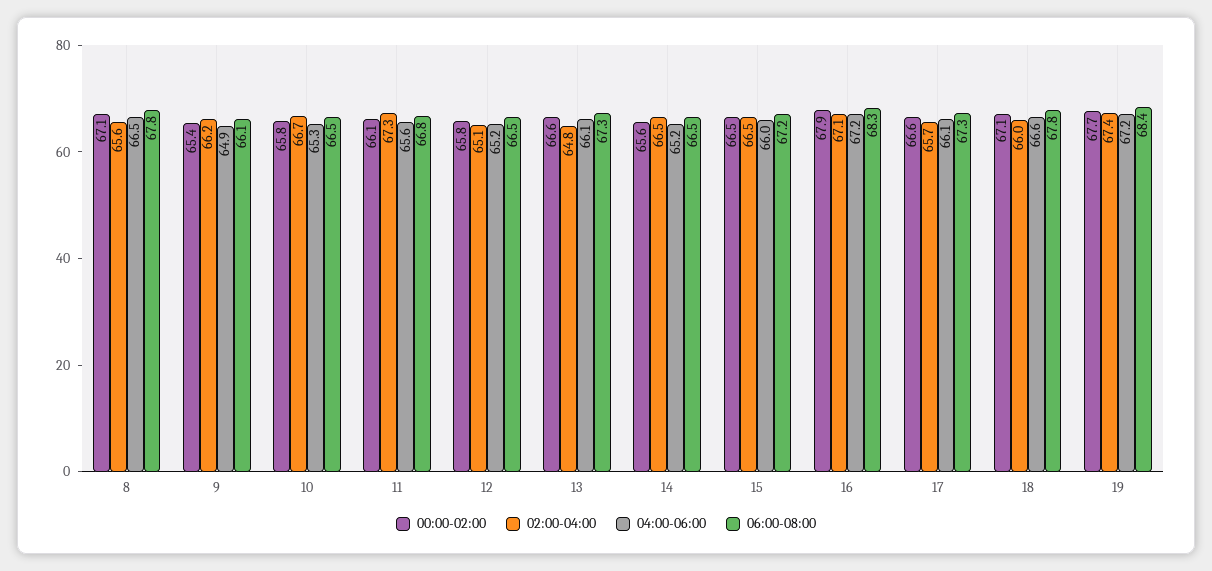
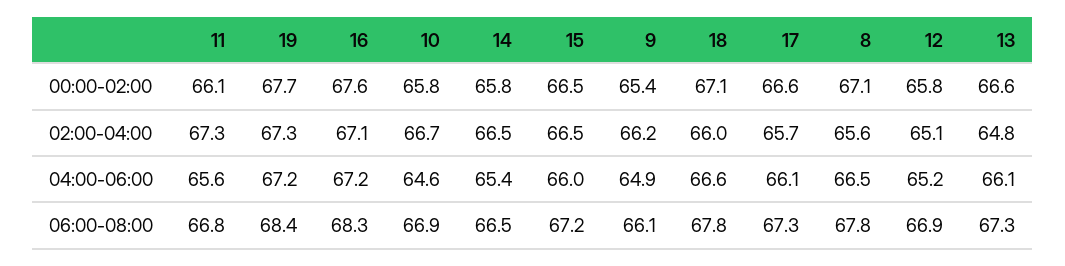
  {
    "00:00-02:00": {
      "8": 67.1,
      "9": 65.4,
      "10": 65.8,
      "11": 66.1,
      "12": 65.8,
      "13": 66.6,
-     "14": 65.6,
+     "14": 65.8,
      "15": 66.5,
-     "16": 67.9,
+     "16": 67.6,
      "17": 66.6,
      "18": 67.1,
      "19": 67.7
    },
    "02:00-04:00": {
      "8": 65.6,
      "9": 66.2,
      "10": 66.7,
      "11": 67.3,
      "12": 65.1,
      "13": 64.8,
      "14": 66.5,
      "15": 66.5,
      "16": 67.1,
      "17": 65.7,
      "18": 66,
-     "19": 67.4
+     "19": 67.3
    },
    "04:00-06:00": {
      "8": 66.5,
      "9": 64.9,
-     "10": 65.3,
+     "10": 64.6,
      "11": 65.6,
      "12": 65.2,
      "13": 66.1,
-     "14": 65.2,
+     "14": 65.4,
      "15": 66,
      "16": 67.2,
      "17": 66.1,
      "18": 66.6,
      "19": 67.2
    },
    "06:00-08:00": {
      "8": 67.8,
      "9": 66.1,
-     "10": 66.5,
+     "10": 66.9,
      "11": 66.8,
-     "12": 66.5,
+     "12": 66.9,
      "13": 67.3,
      "14": 66.5,
      "15": 67.2,
      "16": 68.3,
      "17": 67.3,
      "18": 67.8,
      "19": 68.4
    }
  }

